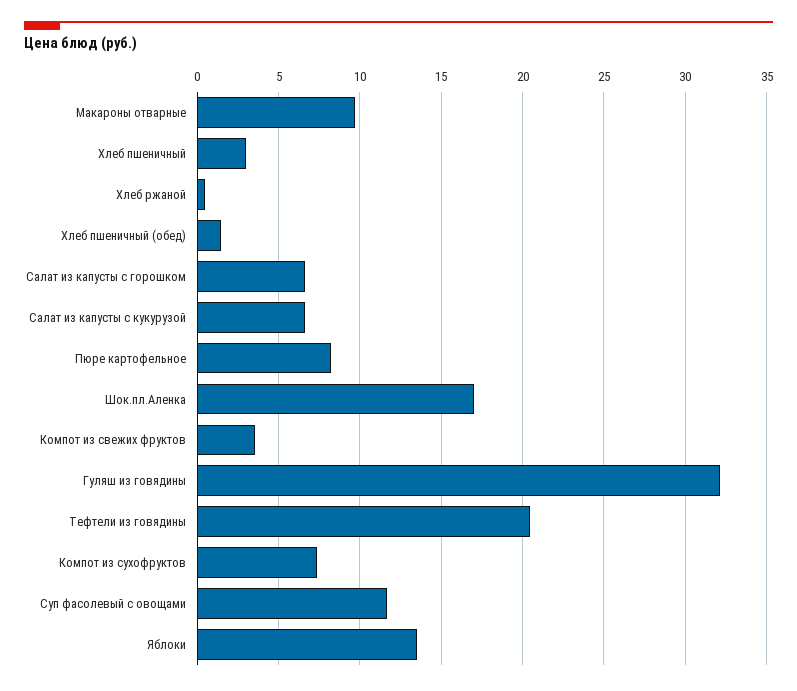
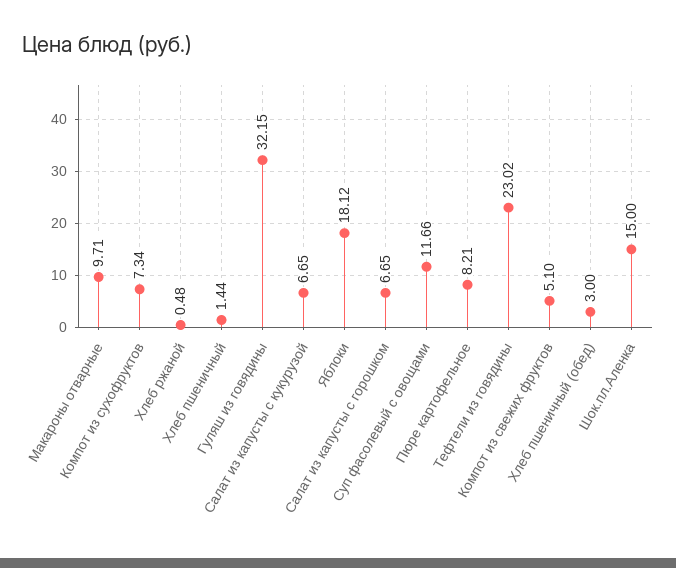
  {
    "Макароны отварные": 9.71,
-   "Хлеб пшеничный": 3,
+   "Хлеб пшеничный": 1.44,
    "Хлеб ржаной": 0.48,
-   "Хлеб пшеничный (обед)": 1.5,
+   "Хлеб пшеничный (обед)": 3,
    "Салат из капусты с горошком": 6.65,
    "Салат из капусты с кукурузой": 6.65,
    "Пюре картофельное": 8.21,
-   "Шок.пл.Аленка": 17,
+   "Шок.пл.Аленка": 15,
-   "Компот из свежих фруктов": 3.5,
+   "Компот из свежих фруктов": 5.1,
    "Гуляш из говядины": 32.15,
-   "Тефтели из говядины": 20.5,
+   "Тефтели из говядины": 23.02,
    "Компот из сухофруктов": 7.34,
    "Суп фасолевый с овощами": 11.66,
-   "Яблоки": 13.5
+   "Яблоки": 18.12
  }

